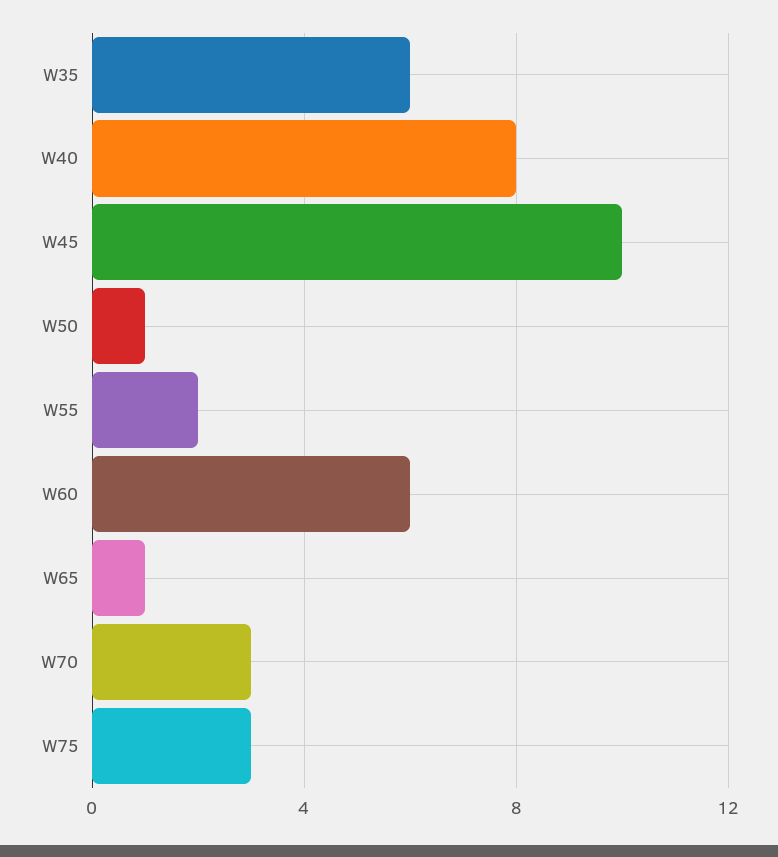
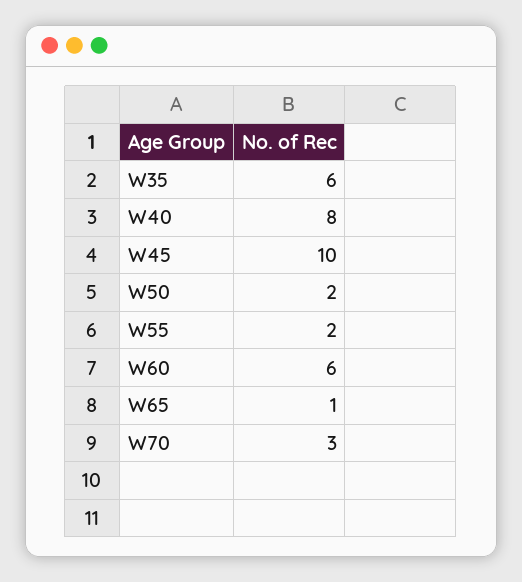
  {
    "W35": 6,
    "W40": 8,
    "W45": 10,
-   "W50": 1,
+   "W50": 2,
    "W55": 2,
    "W60": 6,
    "W65": 1,
-   "W70": 3,
+   "W70": 3
-   "W75": 3
  }

